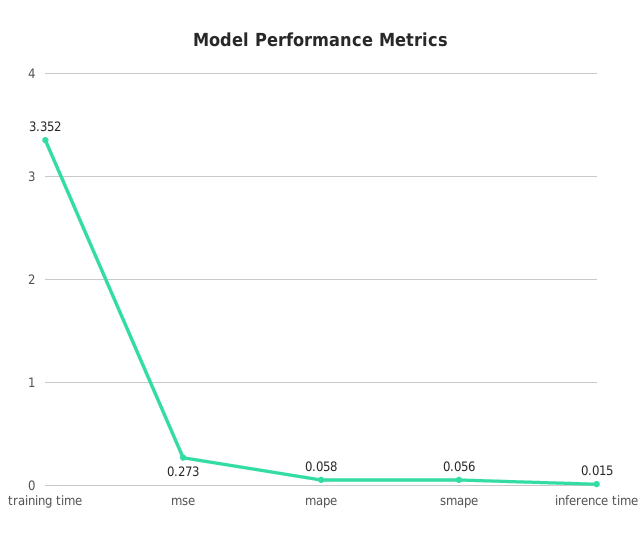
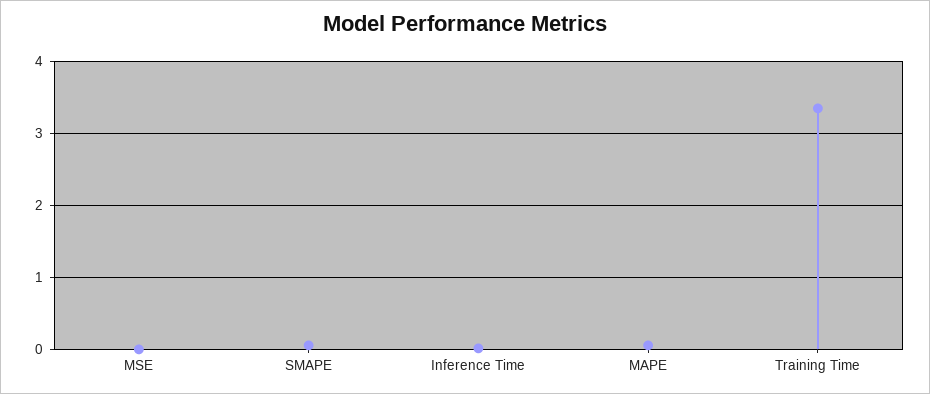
  {
    "training time": 3.352,
-   "mse": 0.273,
+   "mse": 0,
    "mape": 0.058,
    "smape": 0.056,
    "inference time": 0.015
  }

